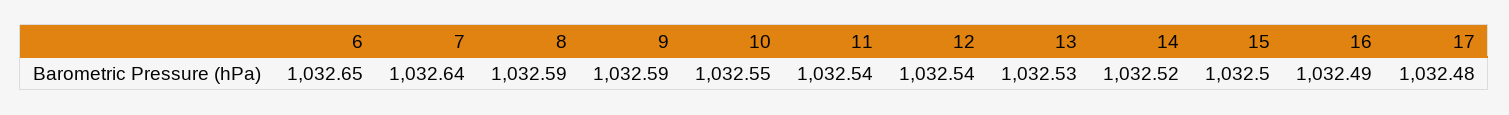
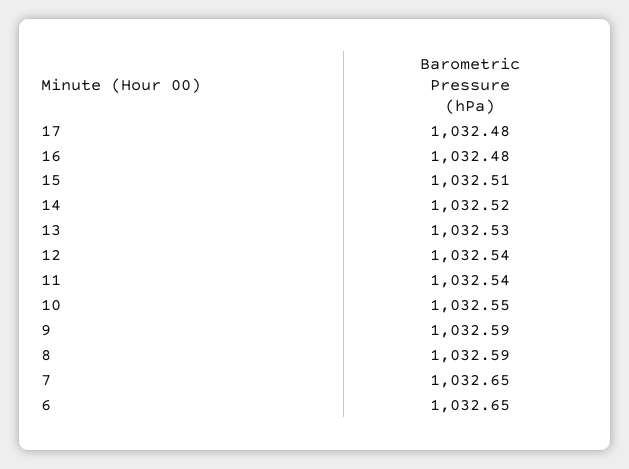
  {
    "6": 1032.65,
-   "7": 1032.64,
+   "7": 1032.65,
    "8": 1032.59,
    "9": 1032.59,
    "10": 1032.55,
    "11": 1032.54,
    "12": 1032.54,
    "13": 1032.53,
    "14": 1032.52,
-   "15": 1032.5,
+   "15": 1032.51,
-   "16": 1032.49,
+   "16": 1032.48,
    "17": 1032.48
  }

